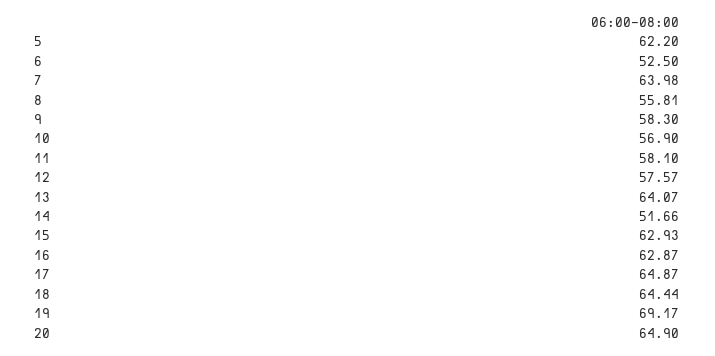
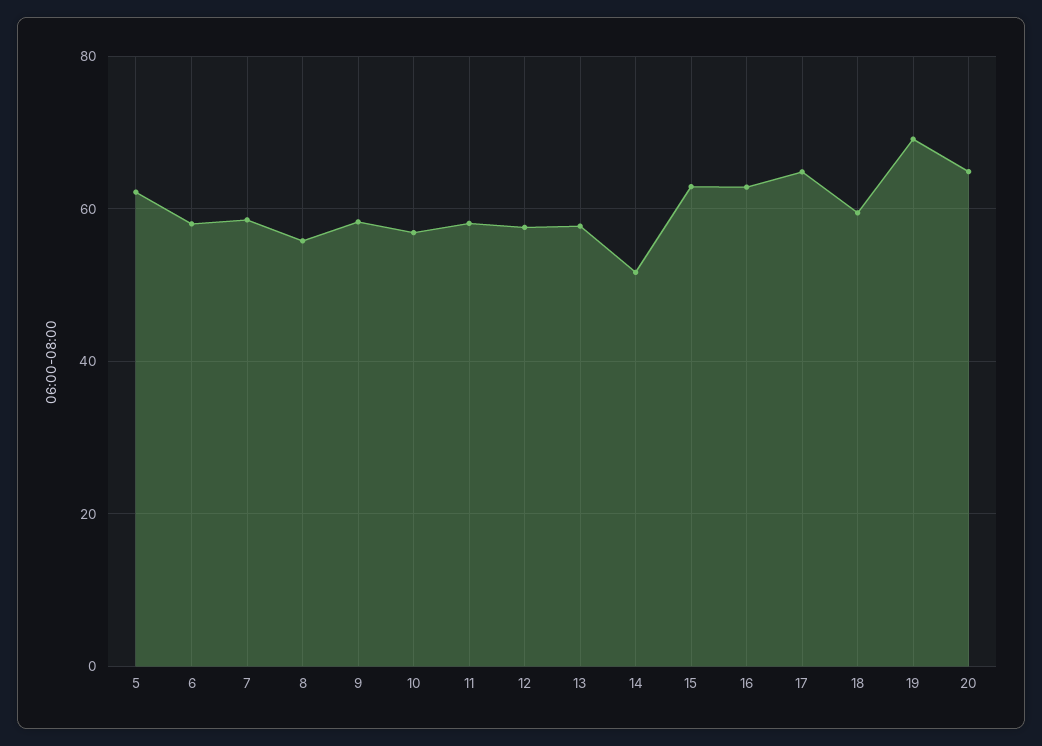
  {
    "5": 62.2,
-   "6": 52.5,
+   "6": 58,
-   "7": 63.98,
+   "7": 58,
    "8": 55.81,
    "9": 58.3,
    "10": 56.9,
    "11": 58.1,
    "12": 57.57,
-   "13": 64.07,
+   "13": 58,
    "14": 51.66,
    "15": 62.93,
    "16": 62.87,
    "17": 64.87,
-   "18": 64.44,
+   "18": 60,
    "19": 69.17,
    "20": 64.9
  }

